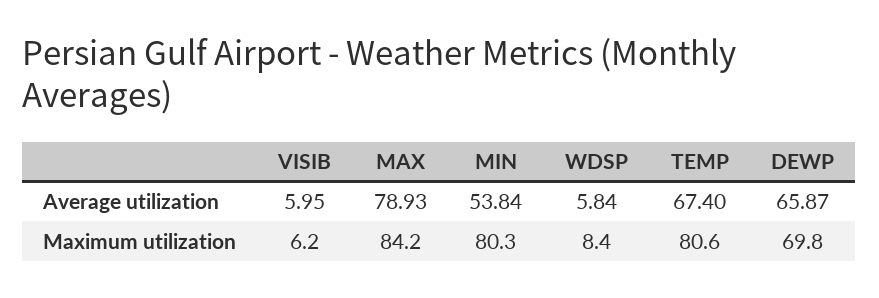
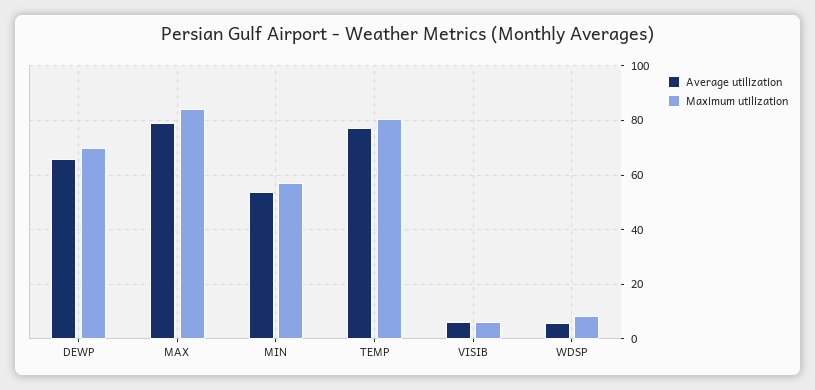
  {
    "Average utilization": {
      "VISIB": 5.95,
      "MAX": 78.93,
      "MIN": 53.84,
      "WDSP": 5.84,
-     "TEMP": 67.4,
+     "TEMP": 77.5,
      "DEWP": 65.87
    },
    "Maximum utilization": {
      "VISIB": 6.2,
      "MAX": 84.2,
-     "MIN": 80.3,
+     "MIN": 57.5,
      "WDSP": 8.4,
      "TEMP": 80.6,
      "DEWP": 69.8
    }
  }

